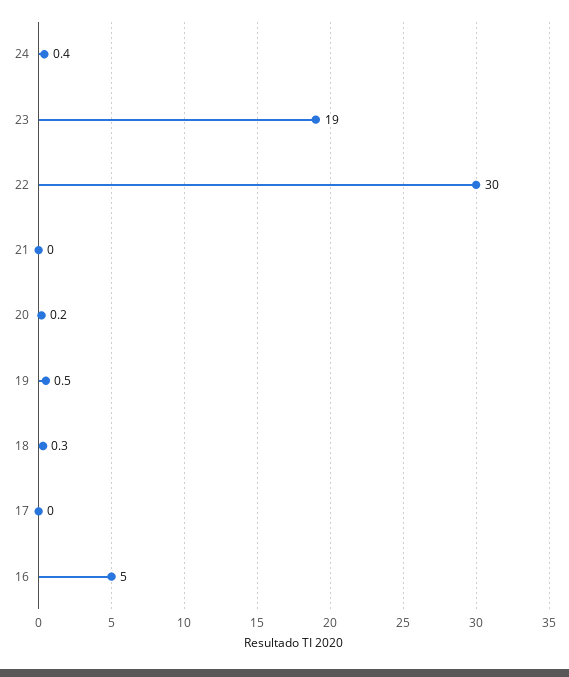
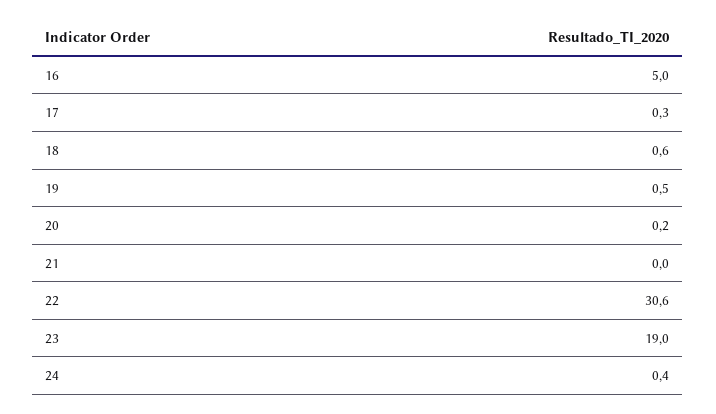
  {
    "24": 0.4,
    "23": 19,
-   "22": 30,
+   "22": 30.6,
    "21": 0,
    "20": 0.2,
    "19": 0.5,
-   "18": 0.3,
+   "18": 0.6,
-   "17": 0,
+   "17": 0.3,
    "16": 5
  }

